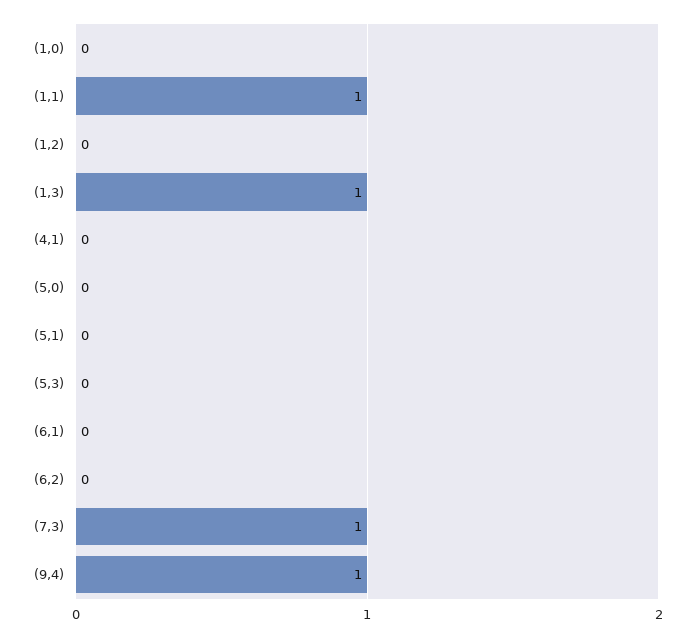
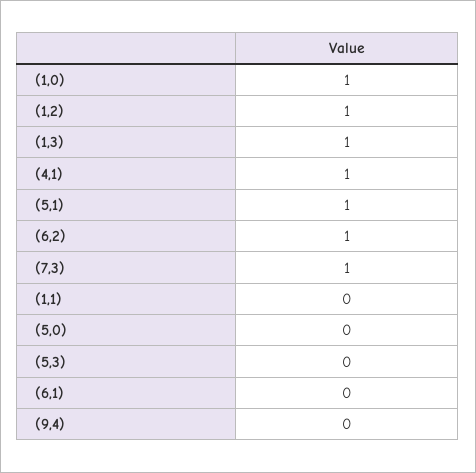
  {
-   "(1,0)": 0,
+   "(1,0)": 1,
-   "(1,1)": 1,
+   "(1,1)": 0,
-   "(1,2)": 0,
+   "(1,2)": 1,
    "(1,3)": 1,
-   "(4,1)": 0,
+   "(4,1)": 1,
    "(5,0)": 0,
-   "(5,1)": 0,
+   "(5,1)": 1,
    "(5,3)": 0,
    "(6,1)": 0,
-   "(6,2)": 0,
+   "(6,2)": 1,
    "(7,3)": 1,
-   "(9,4)": 1
+   "(9,4)": 0
  }

